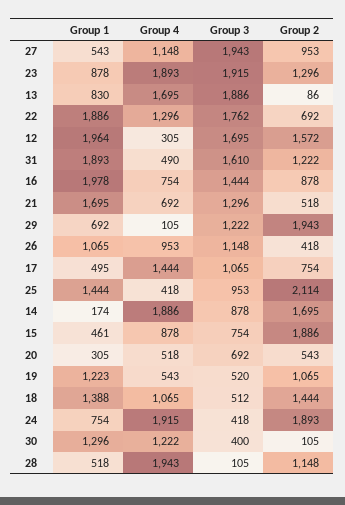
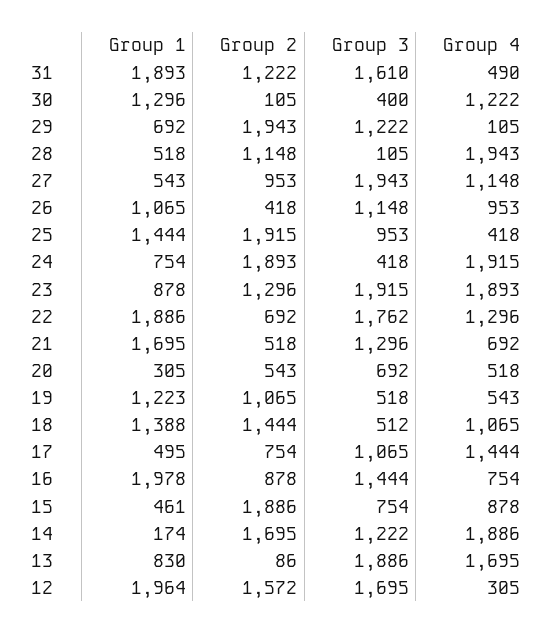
  {
    "Group 1": {
      "27": 543,
      "23": 878,
      "13": 830,
      "22": 1886,
      "12": 1964,
      "31": 1893,
      "16": 1978,
      "21": 1695,
      "29": 692,
      "26": 1065,
      "17": 495,
      "25": 1444,
      "14": 174,
      "15": 461,
      "20": 305,
      "19": 1223,
      "18": 1388,
      "24": 754,
      "30": 1296,
      "28": 518
    },
    "Group 4": {
      "27": 1148,
      "23": 1893,
      "13": 1695,
      "22": 1296,
      "12": 305,
      "31": 490,
      "16": 754,
      "21": 692,
      "29": 105,
      "26": 953,
      "17": 1444,
      "25": 418,
      "14": 1886,
      "15": 878,
      "20": 518,
      "19": 543,
      "18": 1065,
      "24": 1915,
      "30": 1222,
      "28": 1943
    },
    "Group 3": {
      "27": 1943,
      "23": 1915,
      "13": 1886,
      "22": 1762,
      "12": 1695,
      "31": 1610,
      "16": 1444,
      "21": 1296,
      "29": 1222,
      "26": 1148,
      "17": 1065,
      "25": 953,
-     "14": 878,
+     "14": 1222,
      "15": 754,
      "20": 692,
-     "19": 520,
+     "19": 518,
      "18": 512,
      "24": 418,
      "30": 400,
      "28": 105
    },
    "Group 2": {
      "27": 953,
      "23": 1296,
      "13": 86,
      "22": 692,
      "12": 1572,
      "31": 1222,
      "16": 878,
      "21": 518,
      "29": 1943,
      "26": 418,
      "17": 754,
-     "25": 2114,
+     "25": 1915,
      "14": 1695,
      "15": 1886,
      "20": 543,
      "19": 1065,
      "18": 1444,
      "24": 1893,
      "30": 105,
      "28": 1148
    }
  }

